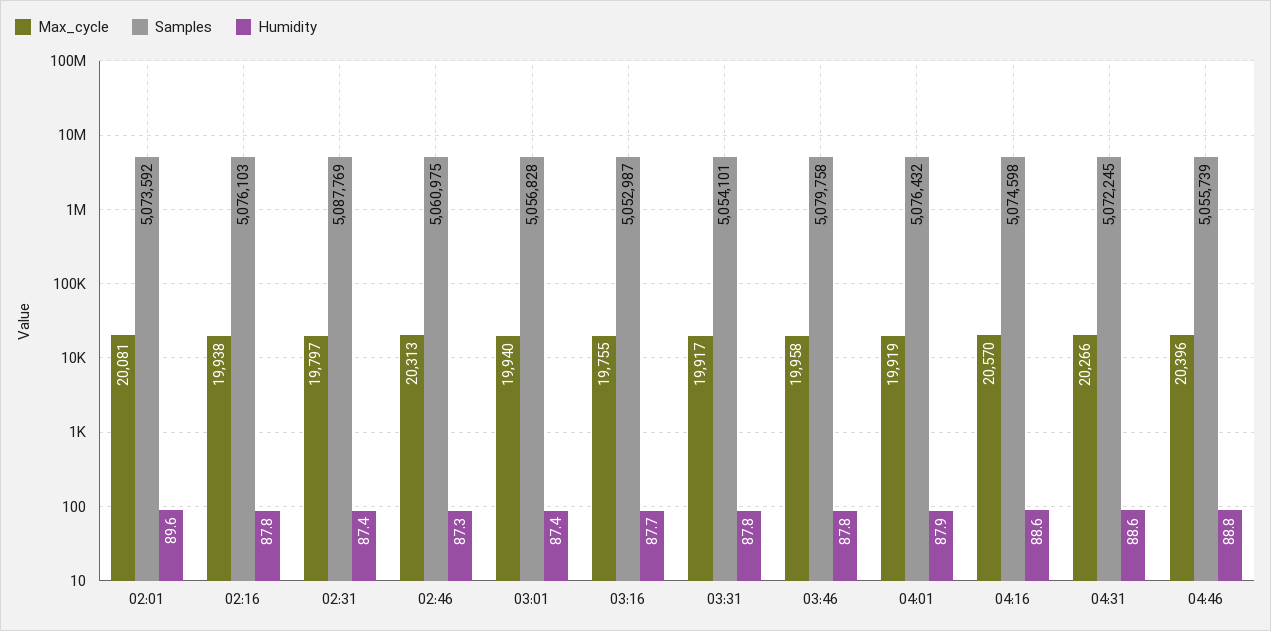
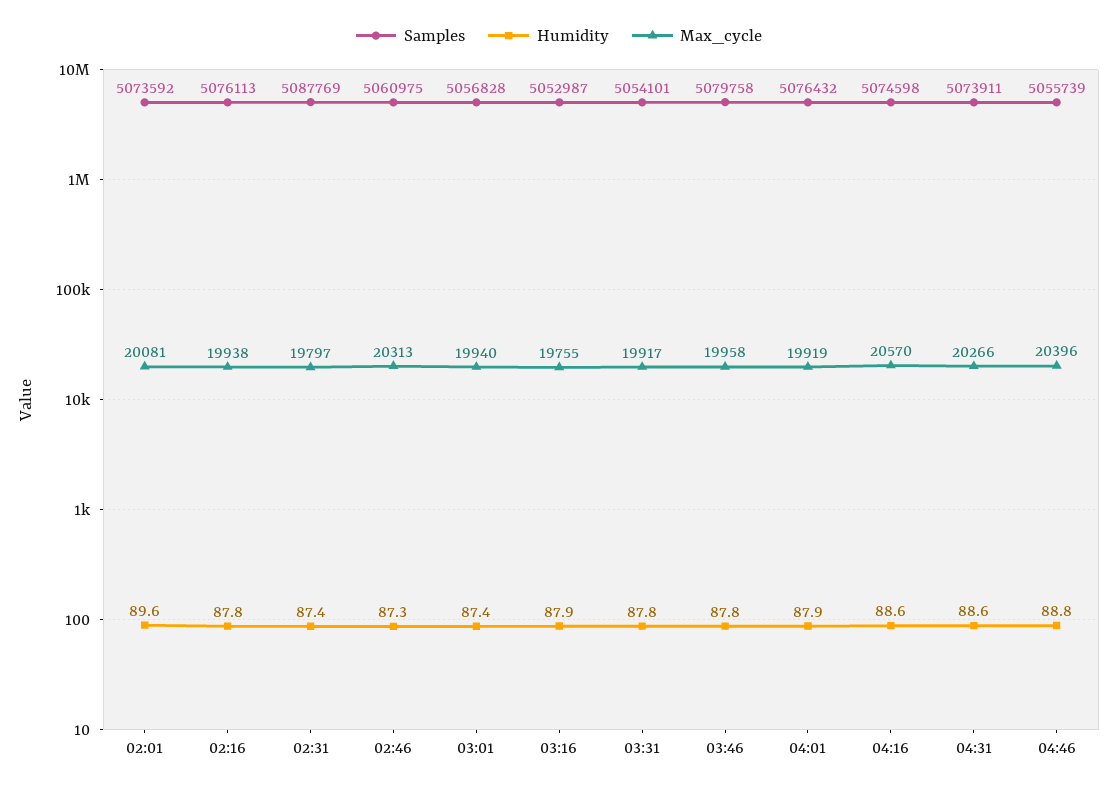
  {
    "Max_cycle": {
      "02:01": 20081,
      "02:16": 19938,
      "02:31": 19797,
      "02:46": 20313,
      "03:01": 19940,
      "03:16": 19755,
      "03:31": 19917,
      "03:46": 19958,
      "04:01": 19919,
      "04:16": 20570,
      "04:31": 20266,
      "04:46": 20396
    },
    "Samples": {
      "02:01": 5073592,
-     "02:16": 5076103,
+     "02:16": 5076113,
      "02:31": 5087769,
      "02:46": 5060975,
      "03:01": 5056828,
      "03:16": 5052987,
      "03:31": 5054101,
      "03:46": 5079758,
      "04:01": 5076432,
      "04:16": 5074598,
-     "04:31": 5072245,
+     "04:31": 5073911,
      "04:46": 5055739
    },
    "Humidity": {
      "02:01": 89.6,
      "02:16": 87.8,
      "02:31": 87.4,
      "02:46": 87.3,
      "03:01": 87.4,
-     "03:16": 87.7,
+     "03:16": 87.9,
      "03:31": 87.8,
      "03:46": 87.8,
      "04:01": 87.9,
      "04:16": 88.6,
      "04:31": 88.6,
      "04:46": 88.8
    }
  }

